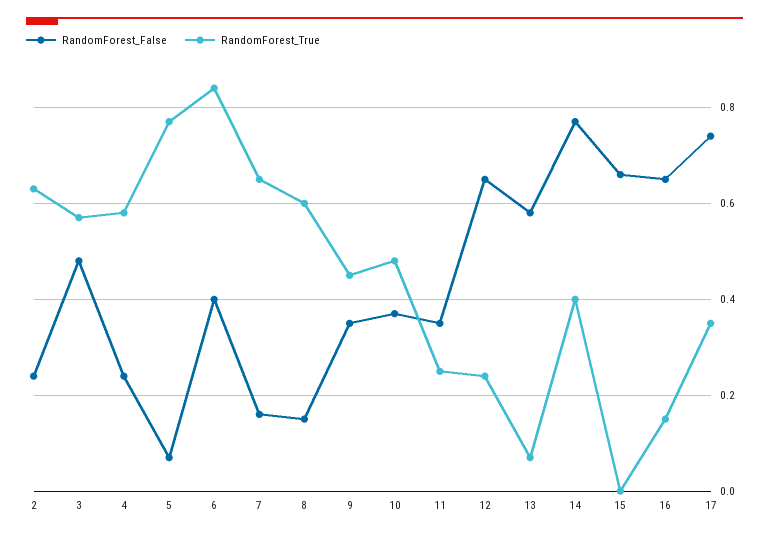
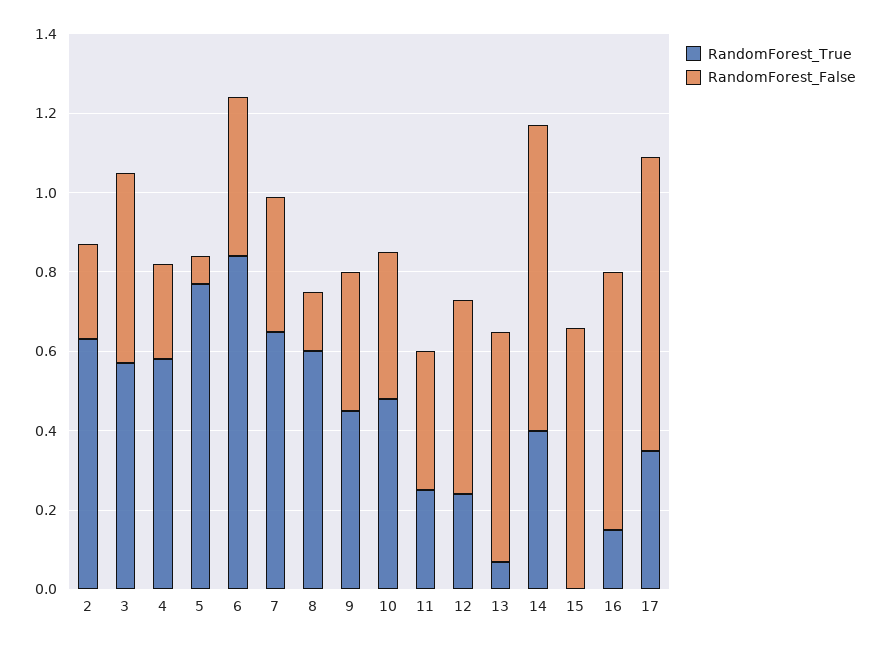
  {
    "RandomForest_False": {
      "2": 0.25,
      "3": 0.5,
      "4": 0.25,
      "5": 0.05,
      "6": 0.4,
-     "7": 0.15,
+     "7": 0.35,
      "8": 0.15,
      "9": 0.35,
      "10": 0.35,
      "11": 0.35,
-     "12": 0.65,
+     "12": 0.5,
      "13": 0.6,
      "14": 0.75,
      "15": 0.65,
      "16": 0.65,
      "17": 0.75
    },
    "RandomForest_True": {
      "2": 0.65,
      "3": 0.55,
      "4": 0.6,
      "5": 0.75,
      "6": 0.85,
      "7": 0.65,
      "8": 0.6,
      "9": 0.45,
      "10": 0.5,
      "11": 0.25,
      "12": 0.25,
      "13": 0.05,
      "14": 0.4,
      "15": 0,
      "16": 0.15,
      "17": 0.35
    }
  }

